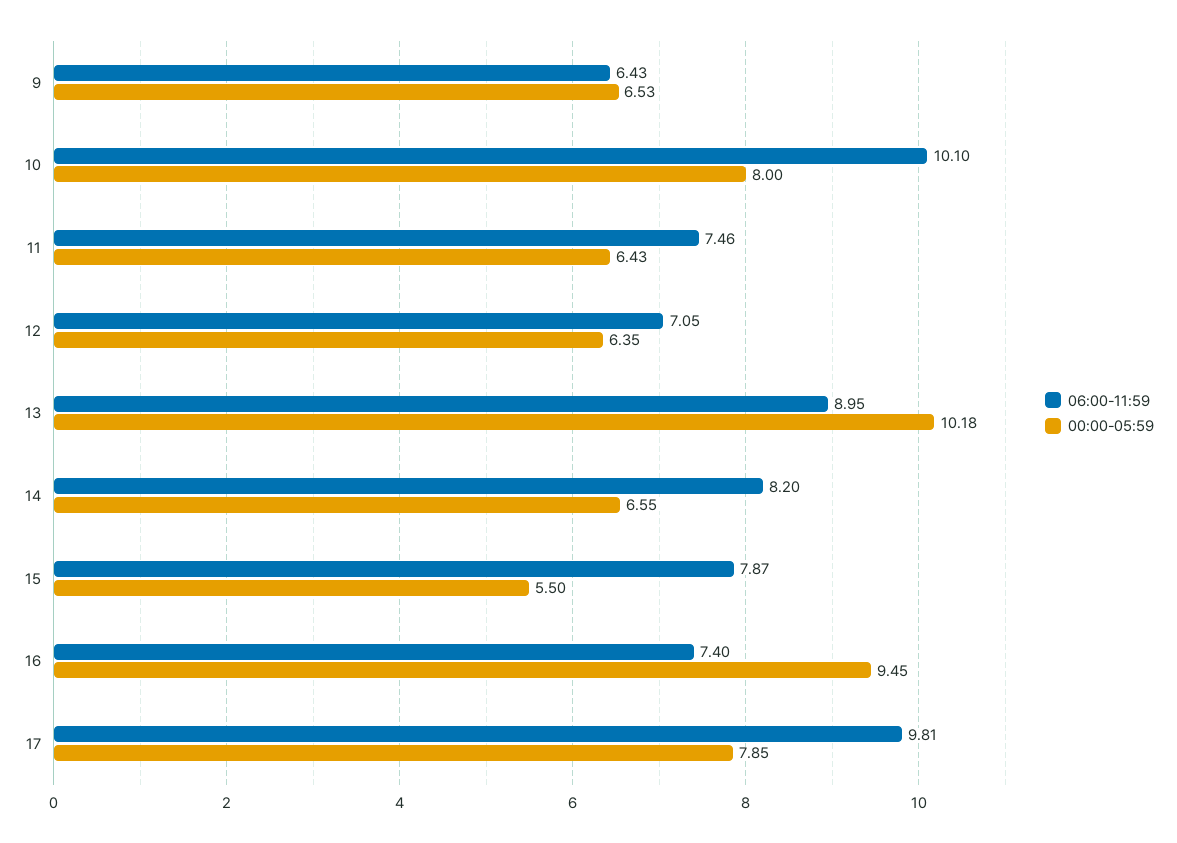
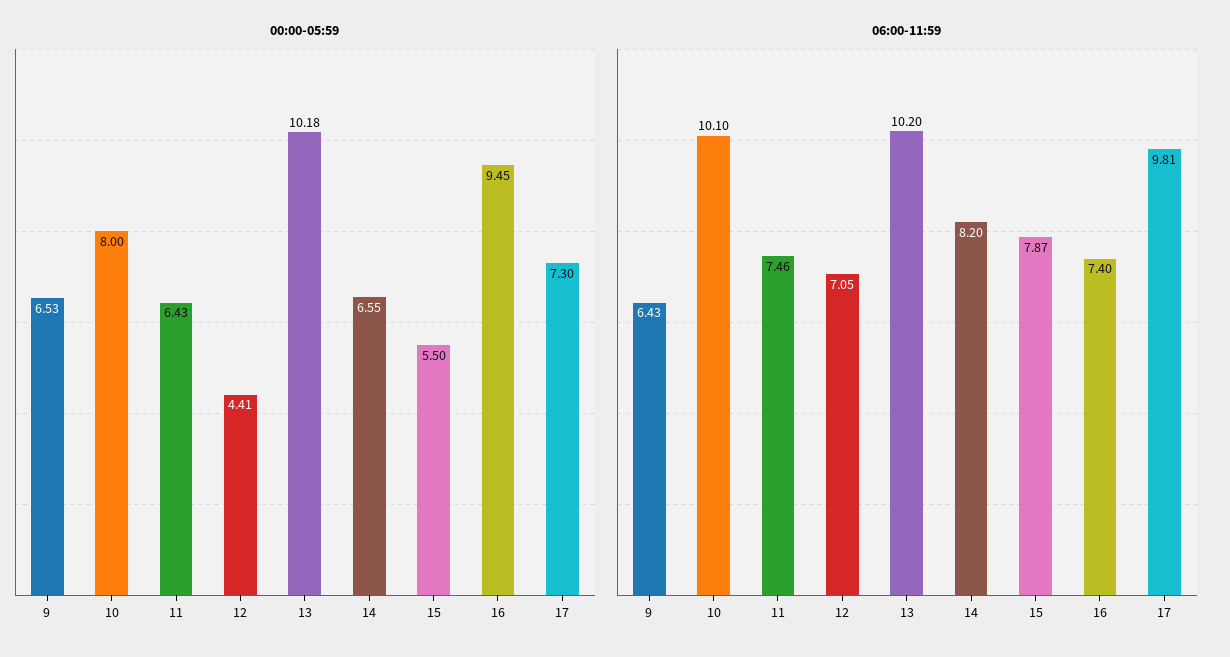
  {
    "06:00-11:59": {
      "9": 6.43,
      "10": 10.1,
      "11": 7.46,
      "12": 7.05,
-     "13": 8.95,
+     "13": 10.2,
      "14": 8.2,
      "15": 7.87,
      "16": 7.4,
      "17": 9.81
    },
    "00:00-05:59": {
      "9": 6.53,
      "10": 8,
      "11": 6.43,
-     "12": 6.35,
+     "12": 4.41,
      "13": 10.18,
      "14": 6.55,
      "15": 5.5,
      "16": 9.45,
-     "17": 7.85
+     "17": 7.3
    }
  }

